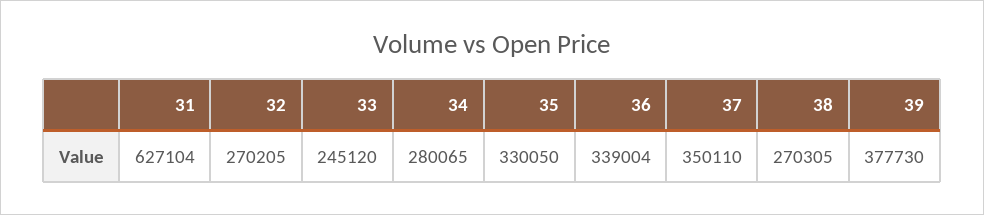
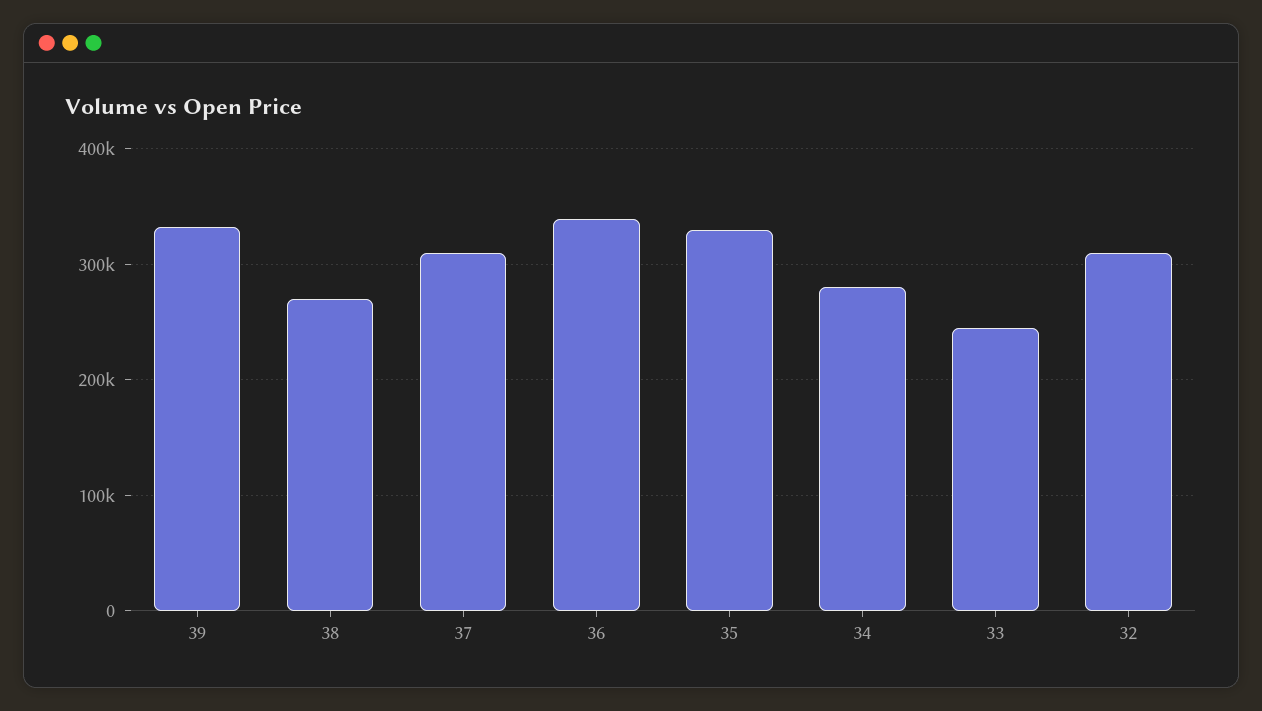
  {
-   "31": 627104,
-   "32": 270205,
+   "32": 310000,
    "33": 245120,
    "34": 280065,
    "35": 330050,
    "36": 339004,
-   "37": 350110,
+   "37": 310000,
    "38": 270305,
-   "39": 377730
+   "39": 330000
  }

